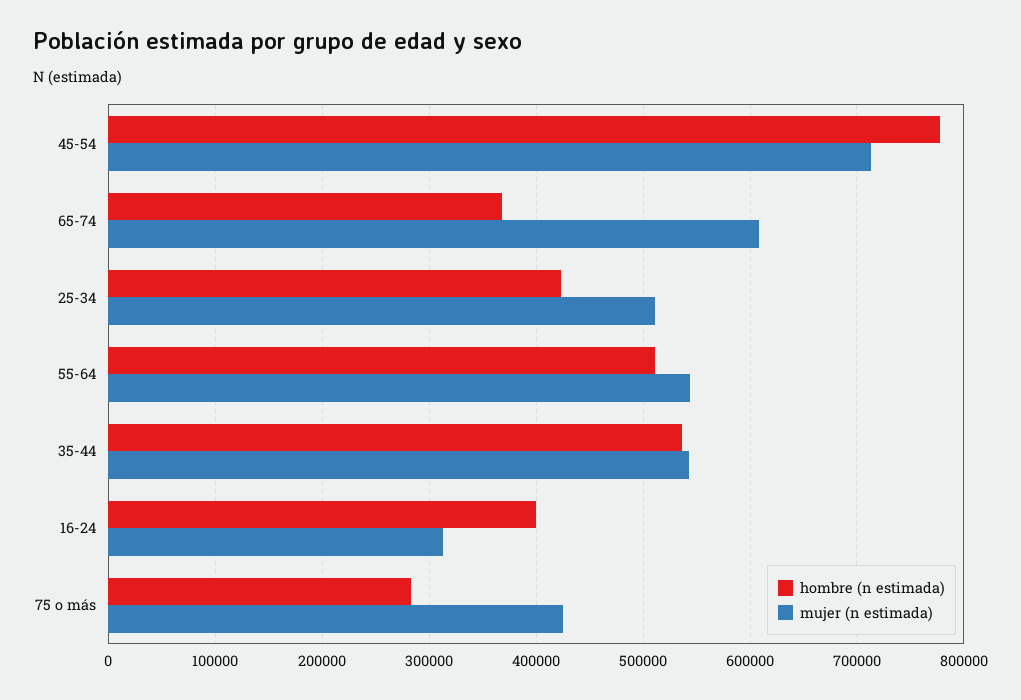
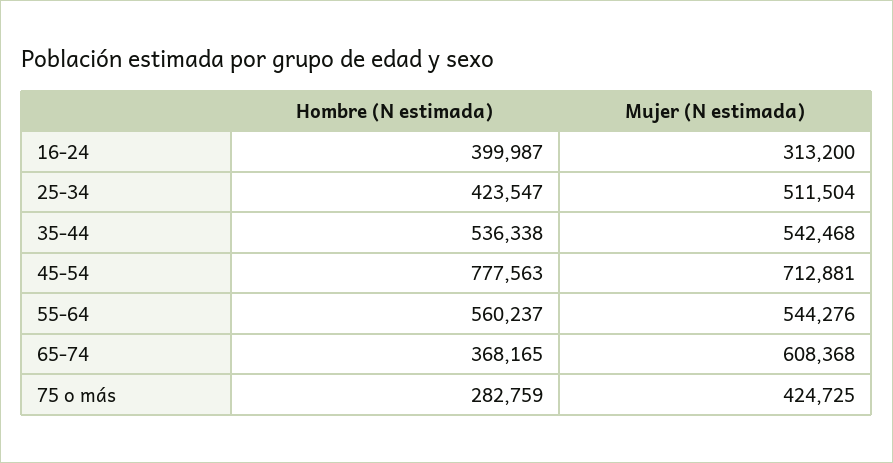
  {
    "hombre (n estimada)": {
      "45-54": 777563,
      "65-74": 368165,
      "25-34": 423547,
-     "55-64": 510000,
+     "55-64": 560237,
      "35-44": 536338,
      "16-24": 399987,
      "75 o más": 282759
    },
    "mujer (n estimada)": {
      "45-54": 712881,
      "65-74": 608368,
      "25-34": 511504,
      "55-64": 544276,
      "35-44": 542468,
      "16-24": 313200,
      "75 o más": 424725
    }
  }

